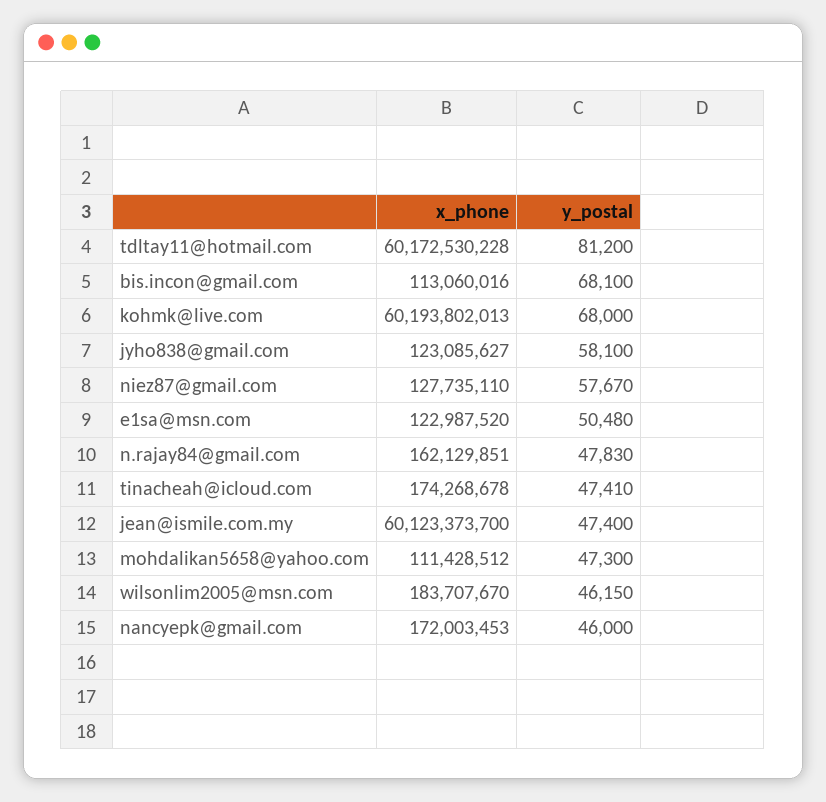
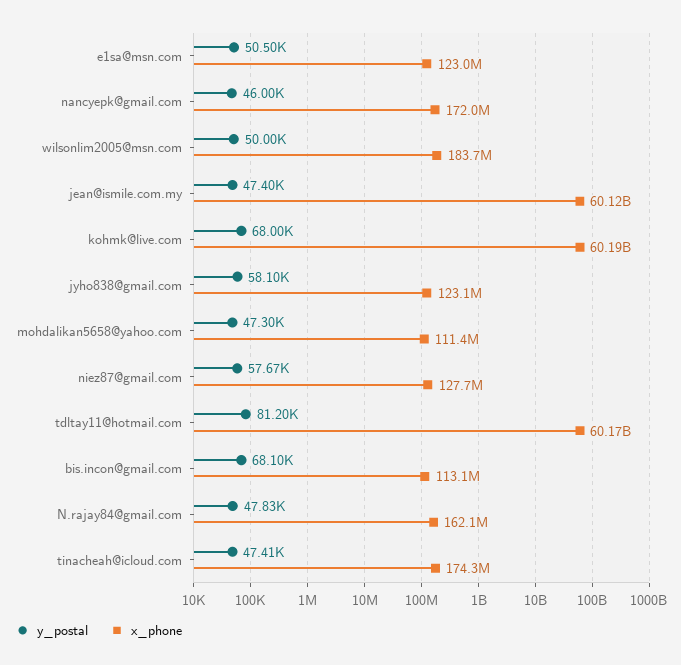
  {
    "x_phone": {
      "tdltay11@hotmail.com": 60172530228,
      "bis.incon@gmail.com": 113060016,
      "kohmk@live.com": 60193802013,
      "jyho838@gmail.com": 123085627,
      "niez87@gmail.com": 127735110,
      "e1sa@msn.com": 122987520,
      "n.rajay84@gmail.com": 162129851,
      "tinacheah@icloud.com": 174268678,
      "jean@ismile.com.my": 60123373700,
      "mohdalikan5658@yahoo.com": 111428512,
      "wilsonlim2005@msn.com": 183707670,
      "nancyepk@gmail.com": 172003453
    },
    "y_postal": {
      "tdltay11@hotmail.com": 81200,
      "bis.incon@gmail.com": 68100,
      "kohmk@live.com": 68000,
      "jyho838@gmail.com": 58100,
      "niez87@gmail.com": 57670,
-     "e1sa@msn.com": 50480,
+     "e1sa@msn.com": 50500,
      "n.rajay84@gmail.com": 47830,
      "tinacheah@icloud.com": 47410,
      "jean@ismile.com.my": 47400,
      "mohdalikan5658@yahoo.com": 47300,
-     "wilsonlim2005@msn.com": 46150,
+     "wilsonlim2005@msn.com": 50000,
      "nancyepk@gmail.com": 46000
    }
  }

